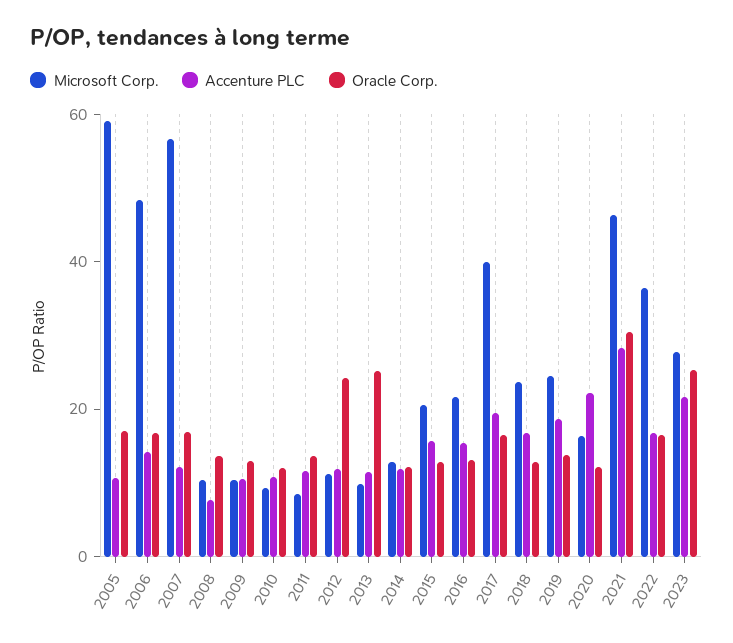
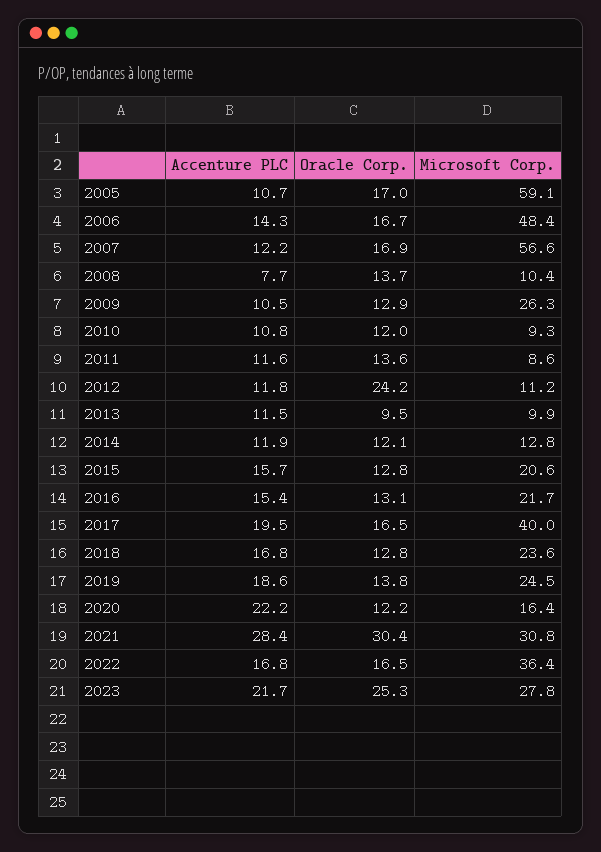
  {
    "Microsoft Corp.": {
      "2005": 59.1,
      "2006": 48.4,
      "2007": 56.6,
      "2008": 10.4,
-     "2009": 10,
+     "2009": 26.3,
      "2010": 9.3,
      "2011": 8.6,
      "2012": 11.2,
      "2013": 9.9,
      "2014": 12.8,
      "2015": 20.6,
      "2016": 21.7,
      "2017": 40,
      "2018": 23.6,
      "2019": 24.5,
      "2020": 16.4,
-     "2021": 45,
+     "2021": 30.8,
      "2022": 36.4,
      "2023": 27.8
    },
    "Accenture PLC": {
      "2005": 10.7,
      "2006": 14.3,
      "2007": 12.2,
      "2008": 7.7,
      "2009": 10.5,
      "2010": 10.8,
      "2011": 11.6,
      "2012": 11.8,
      "2013": 11.5,
      "2014": 11.9,
      "2015": 15.7,
      "2016": 15.4,
      "2017": 19.5,
      "2018": 16.8,
      "2019": 18.6,
      "2020": 22.2,
      "2021": 28.4,
      "2022": 16.8,
      "2023": 21.7
    },
    "Oracle Corp.": {
      "2005": 17,
      "2006": 16.7,
      "2007": 16.9,
      "2008": 13.7,
      "2009": 12.9,
      "2010": 12,
      "2011": 13.6,
      "2012": 24.2,
-     "2013": 25,
+     "2013": 9.5,
      "2014": 12.1,
      "2015": 12.8,
      "2016": 13.1,
      "2017": 16.5,
      "2018": 12.8,
      "2019": 13.8,
      "2020": 12.2,
      "2021": 30.4,
      "2022": 16.5,
      "2023": 25.3
    }
  }

